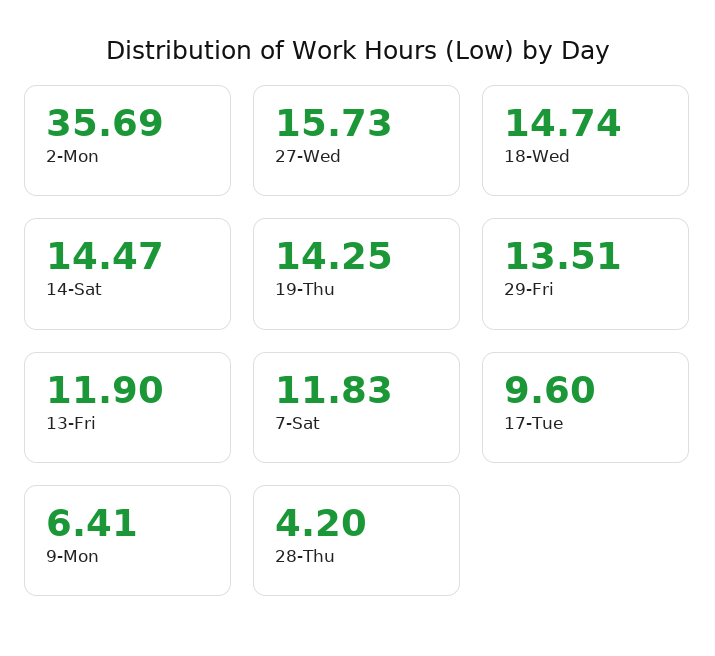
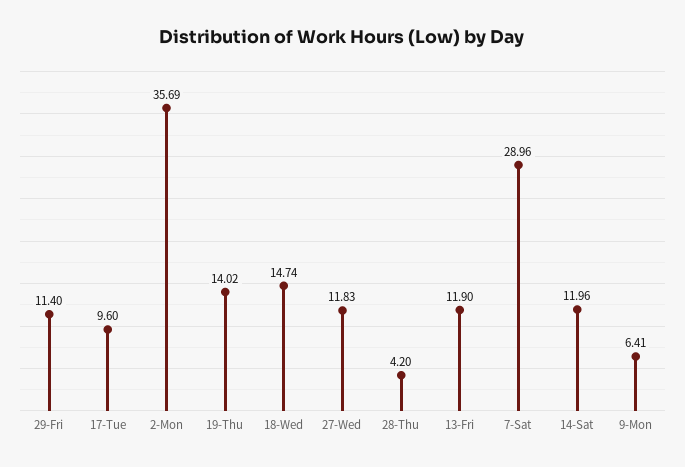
  {
    "2-Mon": 35.69,
-   "27-Wed": 15.73,
+   "27-Wed": 11.83,
    "18-Wed": 14.74,
-   "14-Sat": 14.47,
+   "14-Sat": 11.96,
-   "19-Thu": 14.25,
+   "19-Thu": 14.02,
-   "29-Fri": 13.51,
+   "29-Fri": 11.4,
    "13-Fri": 11.9,
-   "7-Sat": 11.83,
+   "7-Sat": 28.96,
    "17-Tue": 9.6,
    "9-Mon": 6.41,
    "28-Thu": 4.2
  }

